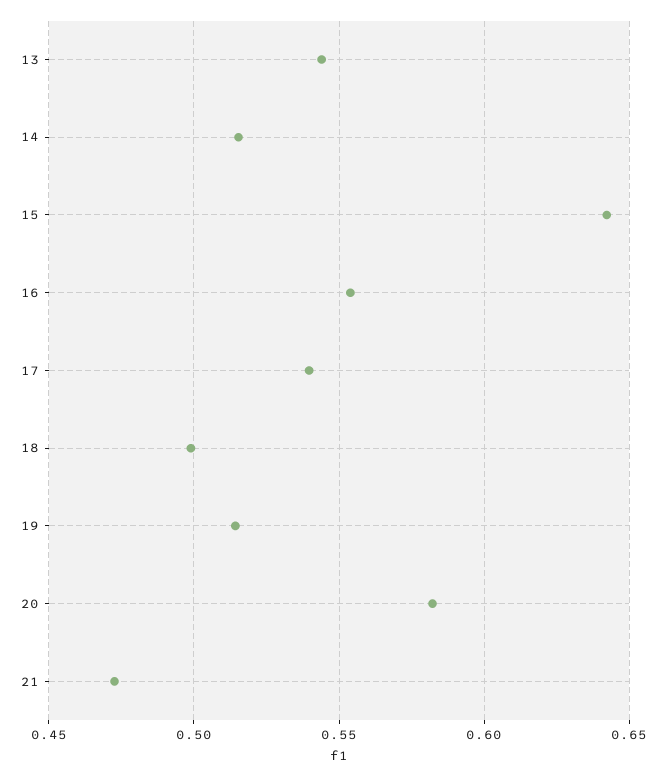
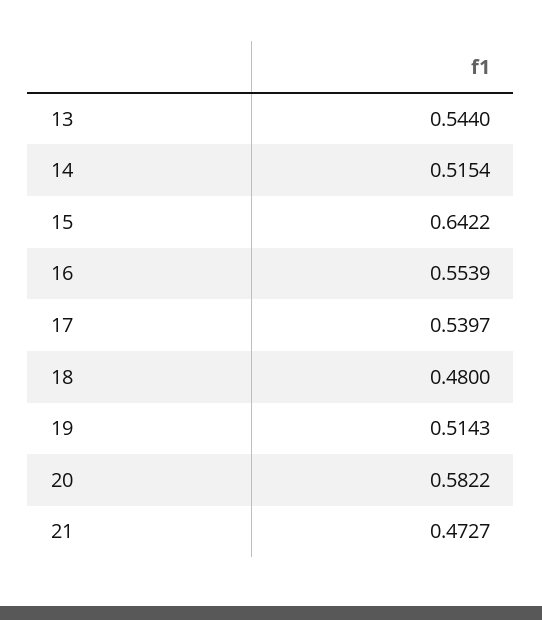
  {
    "13": 0.544,
    "14": 0.5154,
    "15": 0.6422,
    "16": 0.5539,
    "17": 0.5397,
-   "18": 0.5,
+   "18": 0.48,
    "19": 0.5143,
    "20": 0.5822,
    "21": 0.4727
  }

